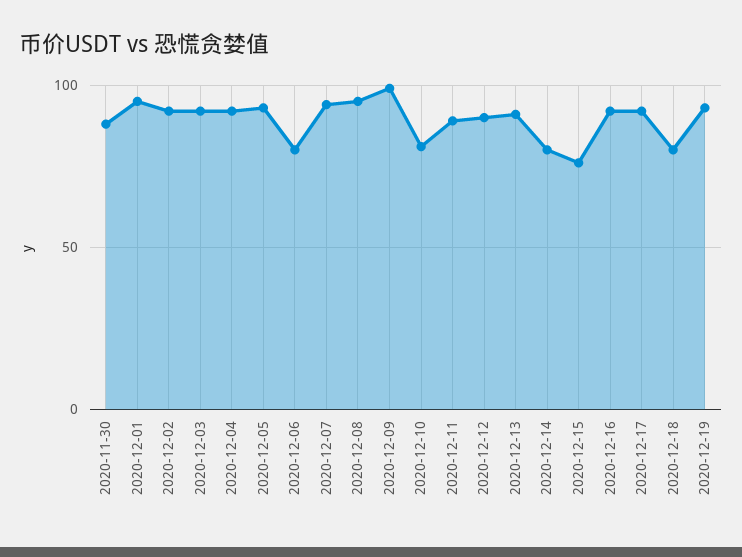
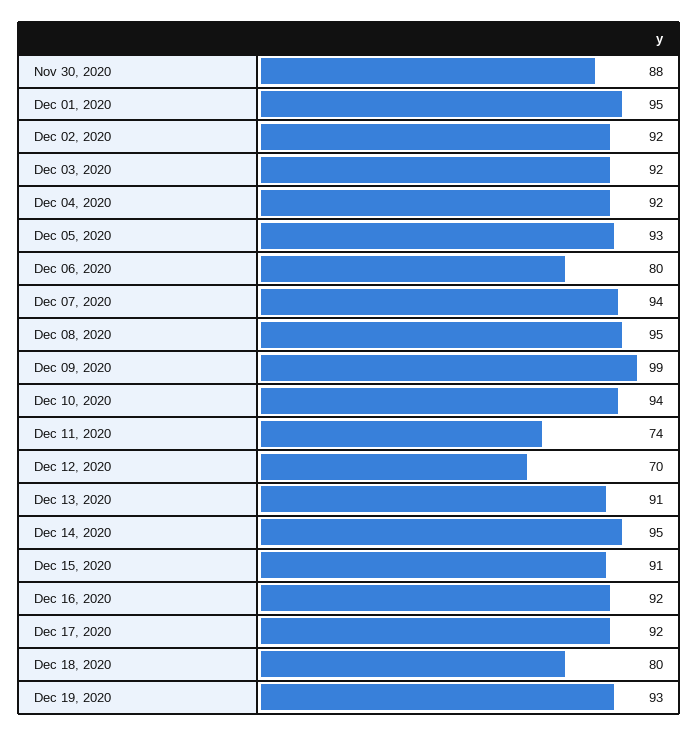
  {
    "2020-11-30": 88,
    "2020-12-01": 95,
    "2020-12-02": 92,
    "2020-12-03": 92,
    "2020-12-04": 92,
    "2020-12-05": 93,
    "2020-12-06": 80,
    "2020-12-07": 94,
    "2020-12-08": 95,
    "2020-12-09": 99,
-   "2020-12-10": 80,
+   "2020-12-10": 94,
-   "2020-12-11": 90,
+   "2020-12-11": 74,
-   "2020-12-12": 90,
+   "2020-12-12": 70,
    "2020-12-13": 91,
-   "2020-12-14": 80,
+   "2020-12-14": 95,
-   "2020-12-15": 75,
+   "2020-12-15": 91,
    "2020-12-16": 92,
    "2020-12-17": 92,
    "2020-12-18": 80,
    "2020-12-19": 93
  }

